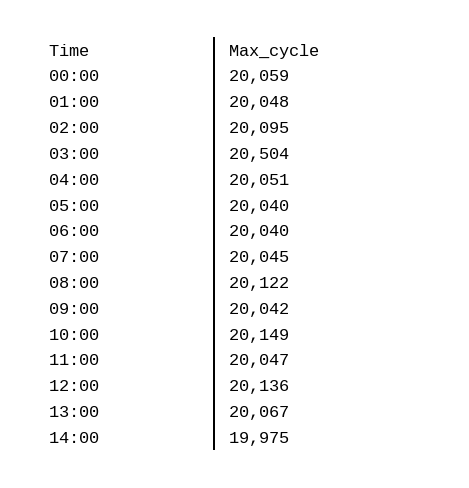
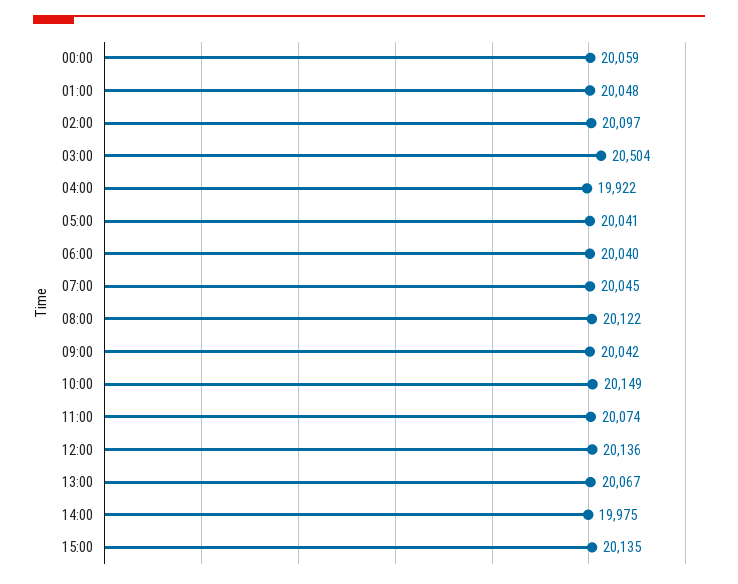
  {
    "00:00": 20059,
    "01:00": 20048,
-   "02:00": 20095,
+   "02:00": 20097,
    "03:00": 20504,
-   "04:00": 20051,
+   "04:00": 19922,
-   "05:00": 20040,
+   "05:00": 20041,
    "06:00": 20040,
    "07:00": 20045,
    "08:00": 20122,
    "09:00": 20042,
    "10:00": 20149,
-   "11:00": 20047,
+   "11:00": 20074,
    "12:00": 20136,
    "13:00": 20067,
-   "14:00": 19975
+   "14:00": 19975,
+   "15:00": 20135
  }

